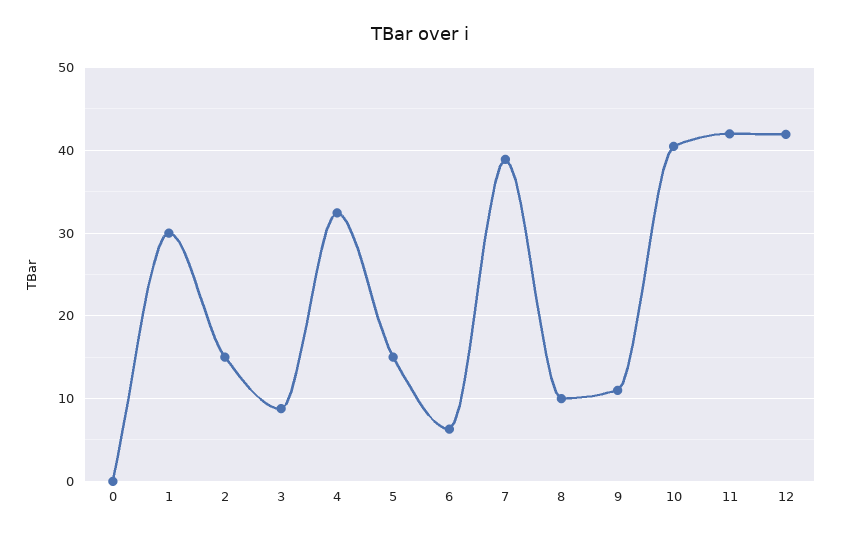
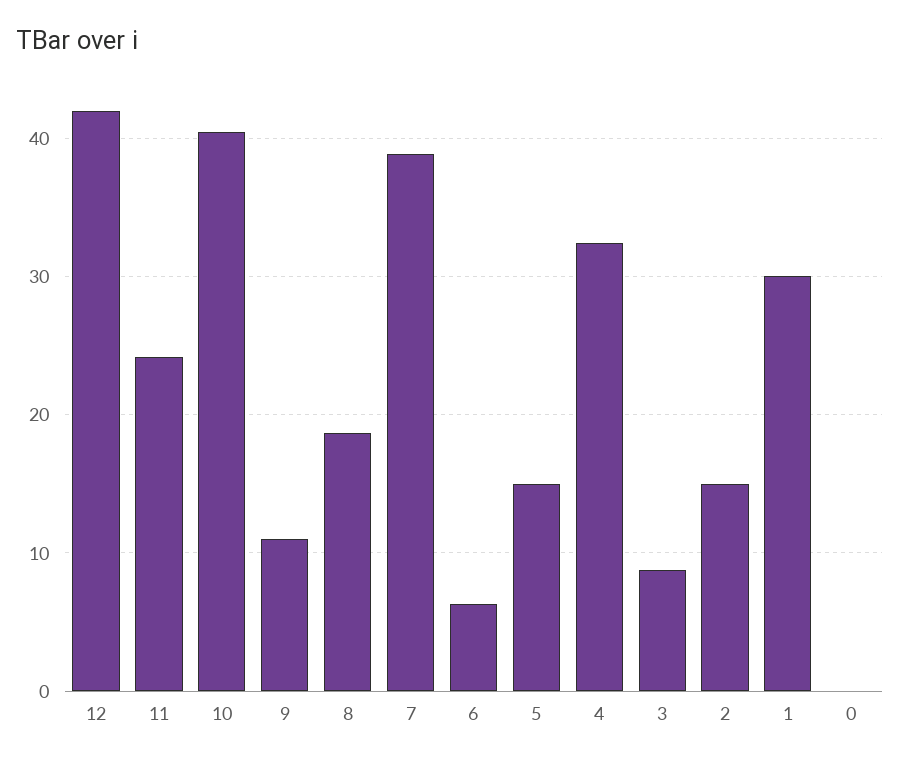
  {
    "0": 0,
    "1": 30,
    "2": 15,
    "3": 9,
    "4": 32,
    "5": 15,
    "6": 6,
    "7": 39,
-   "8": 10,
+   "8": 19,
    "9": 11,
    "10": 40,
-   "11": 42,
+   "11": 24,
    "12": 42
  }

